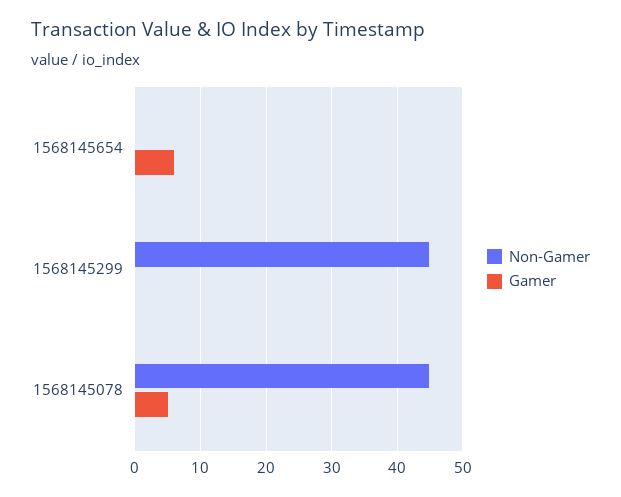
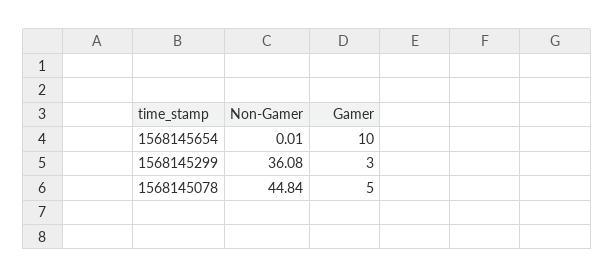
  {
    "Non-Gamer": {
      "1568145654": 0.01,
-     "1568145299": 45,
+     "1568145299": 36.08,
      "1568145078": 44.84
    },
    "Gamer": {
-     "1568145654": 6,
+     "1568145654": 10,
-     "1568145299": 0,
+     "1568145299": 3,
      "1568145078": 5
    }
  }

